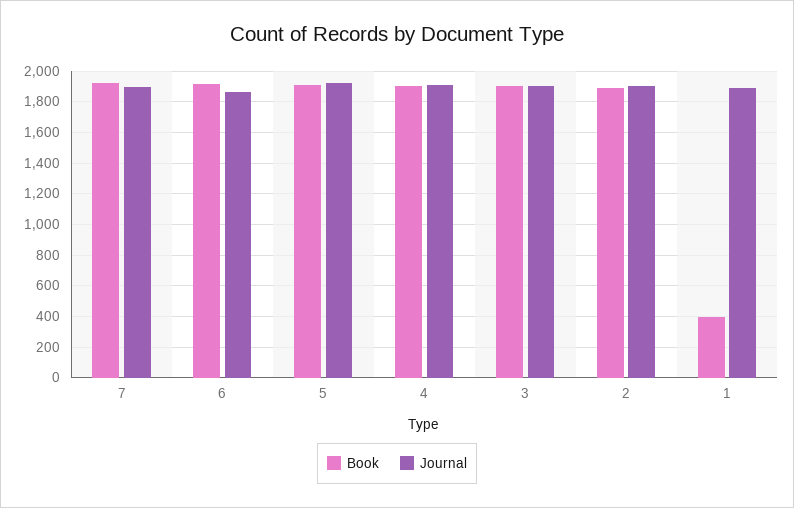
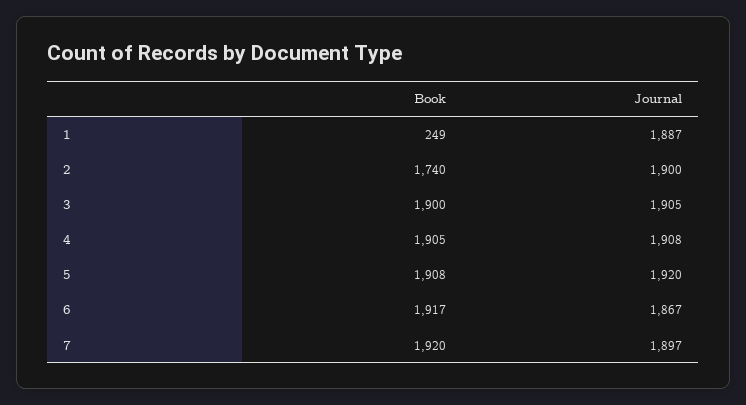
  {
    "Book": {
      "7": 1920,
      "6": 1917,
      "5": 1908,
      "4": 1905,
      "3": 1900,
-     "2": 1900,
+     "2": 1740,
-     "1": 400
+     "1": 249
    },
    "Journal": {
      "7": 1897,
      "6": 1867,
      "5": 1920,
      "4": 1908,
      "3": 1905,
      "2": 1900,
      "1": 1887
    }
  }

